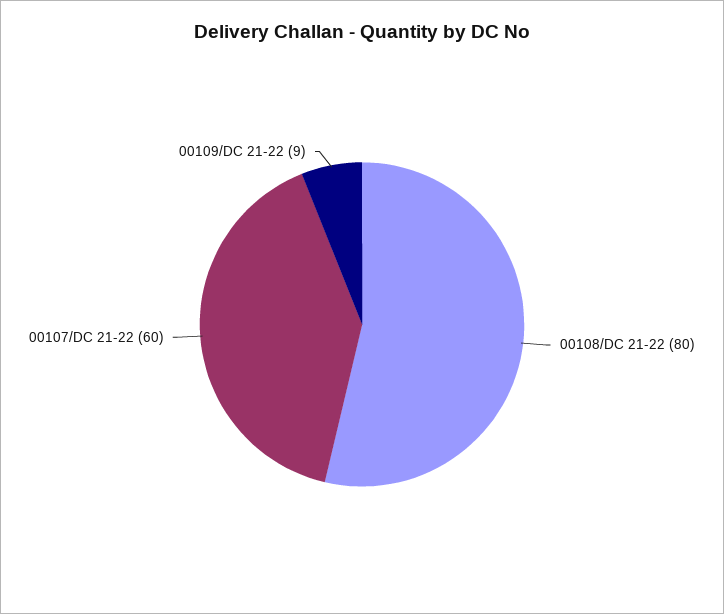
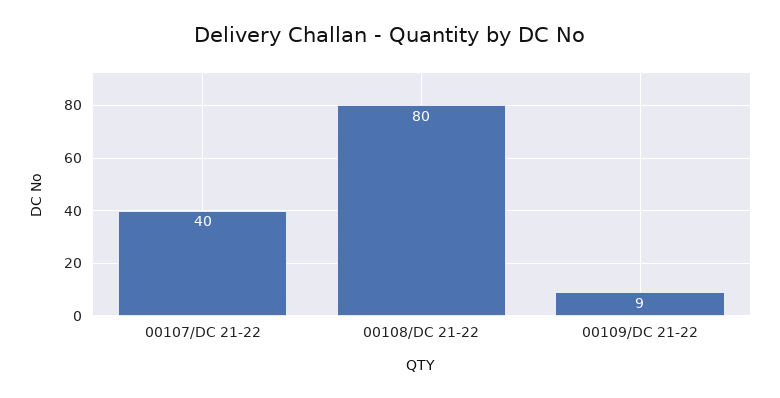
  {
    "00108/DC 21-22": 80,
-   "00107/DC 21-22": 60,
+   "00107/DC 21-22": 40,
    "00109/DC 21-22": 9
  }

